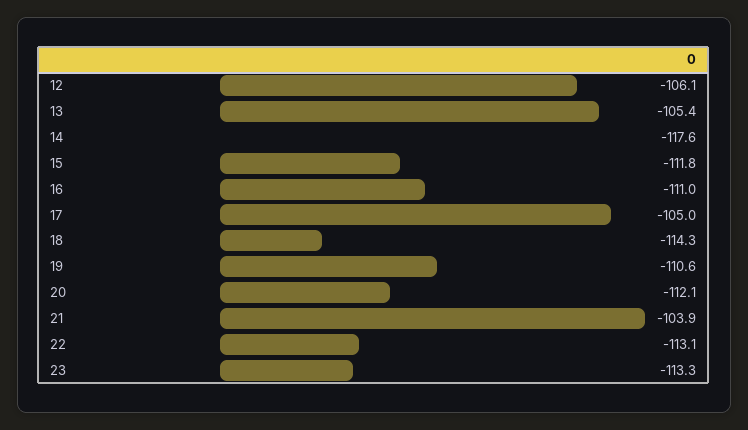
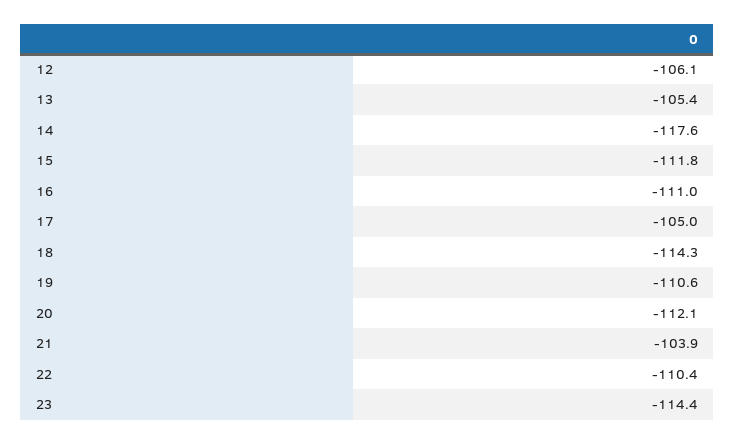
  {
    "12": -106.1,
    "13": -105.4,
    "14": -117.6,
    "15": -111.8,
    "16": -111,
    "17": -105,
    "18": -114.3,
    "19": -110.6,
    "20": -112.1,
    "21": -103.9,
-   "22": -113.1,
+   "22": -110.4,
-   "23": -113.3
+   "23": -114.4
  }

